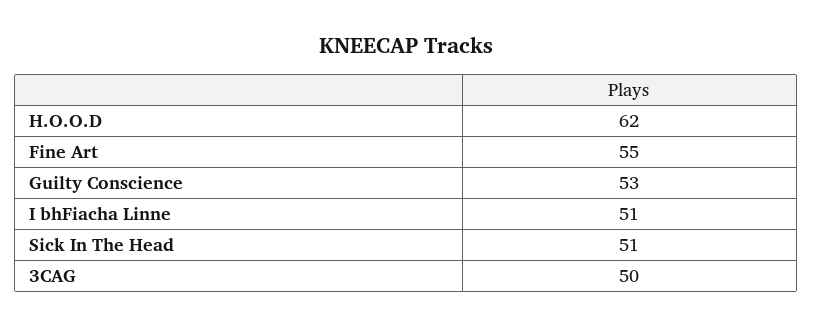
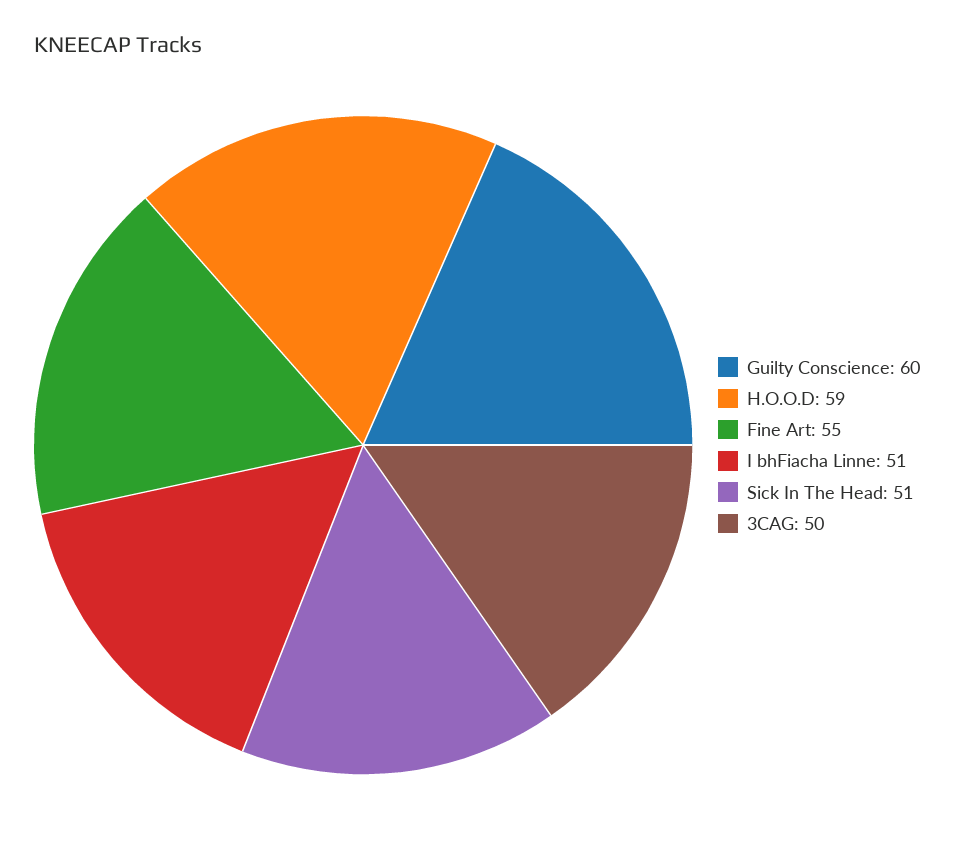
  {
-   "H.O.O.D": 62,
+   "H.O.O.D": 59,
    "Fine Art": 55,
-   "Guilty Conscience": 53,
+   "Guilty Conscience": 60,
    "I bhFiacha Linne": 51,
    "Sick In The Head": 51,
    "3CAG": 50
  }

